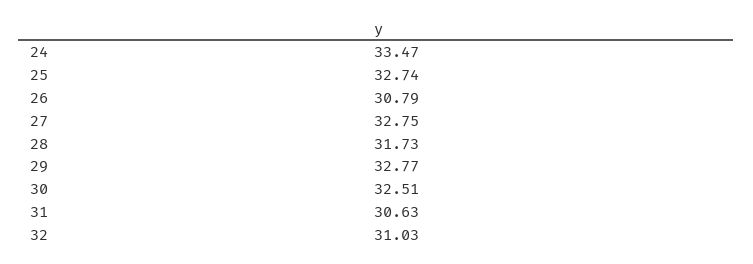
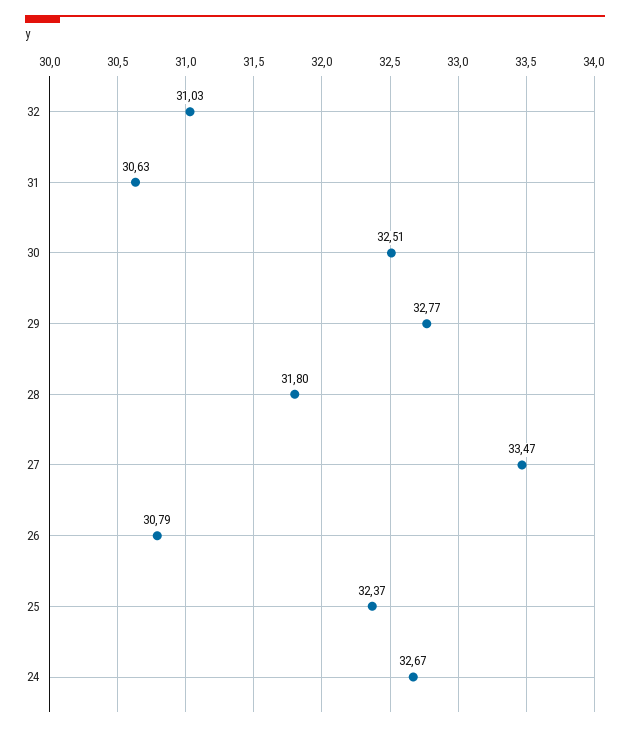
  {
-   "24": 33.47,
+   "24": 32.67,
-   "25": 32.74,
+   "25": 32.37,
    "26": 30.79,
-   "27": 32.75,
+   "27": 33.47,
-   "28": 31.73,
+   "28": 31.8,
    "29": 32.77,
    "30": 32.51,
    "31": 30.63,
    "32": 31.03
  }

